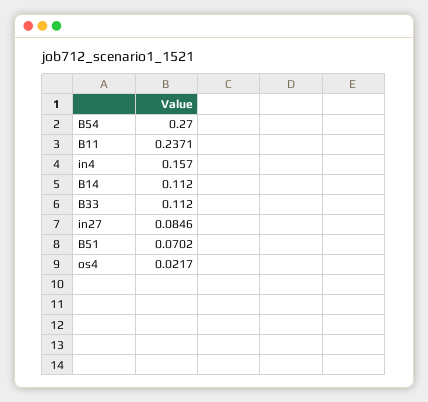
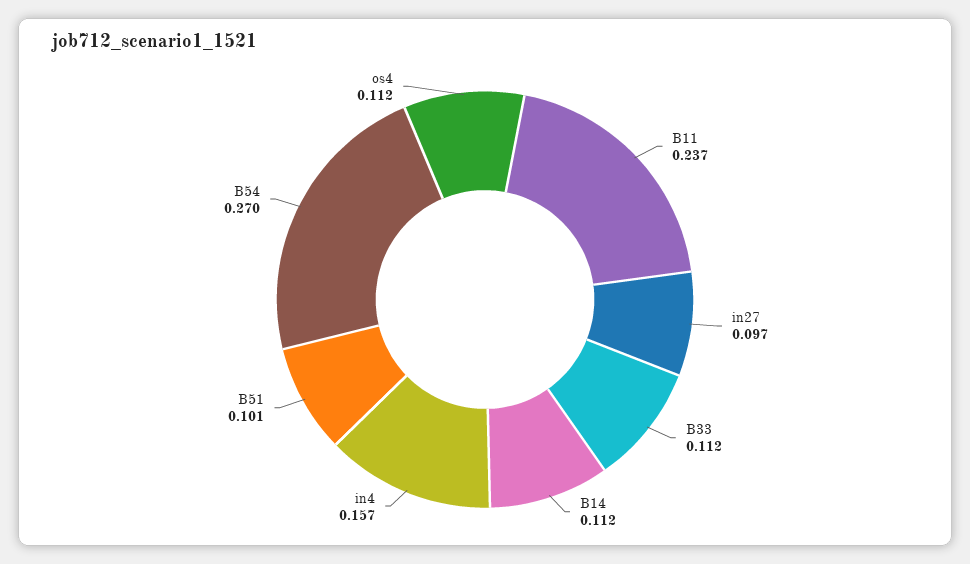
  {
    "B54": 0.27,
    "B11": 0.2371,
    "in4": 0.157,
    "B14": 0.112,
    "B33": 0.112,
-   "in27": 0.0846,
+   "in27": 0.097,
-   "B51": 0.0702,
+   "B51": 0.101,
-   "os4": 0.0217
+   "os4": 0.112
  }

